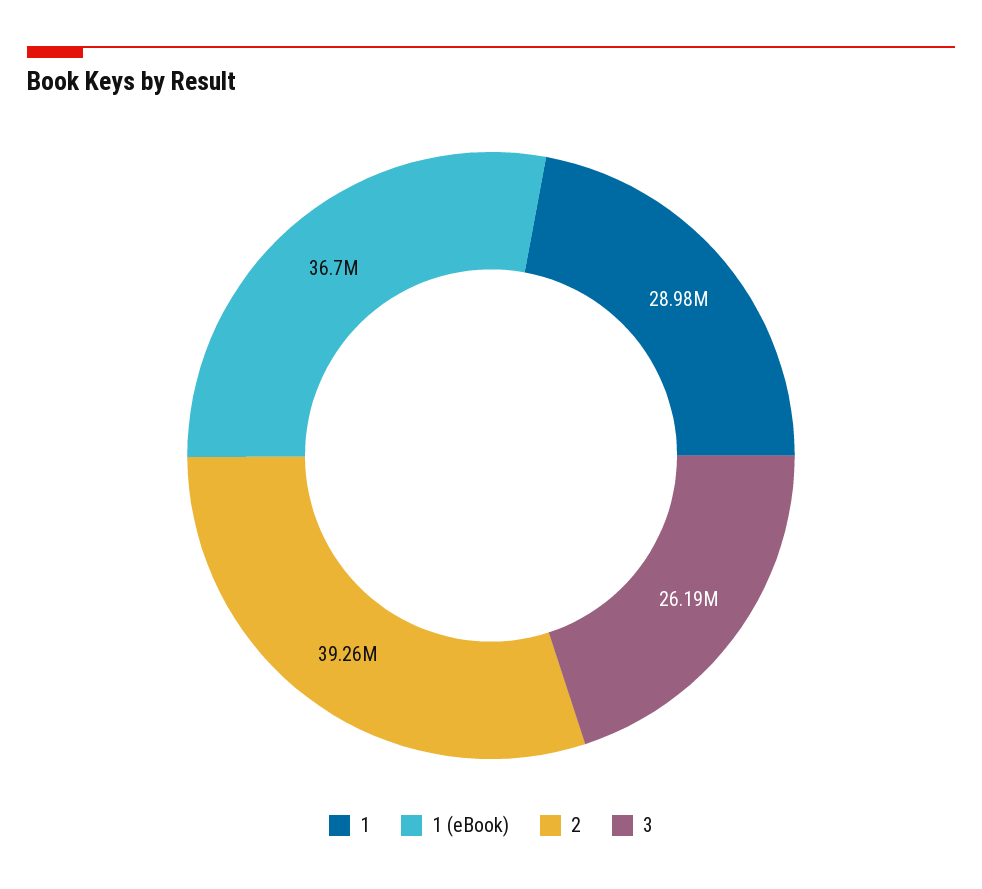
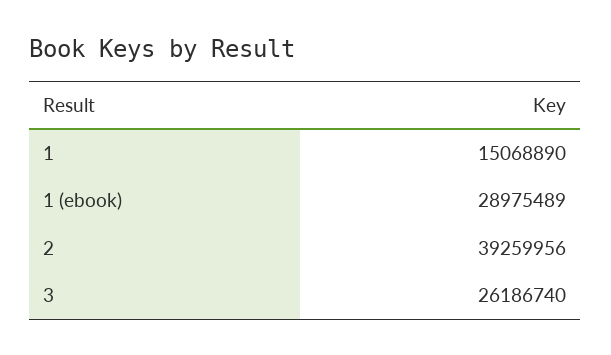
  {
-   "1": 28980000,
+   "1": 15068890,
-   "1 (eBook)": 36700000,
+   "1 (eBook)": 28975489,
    "2": 39259956,
    "3": 26186740
  }

